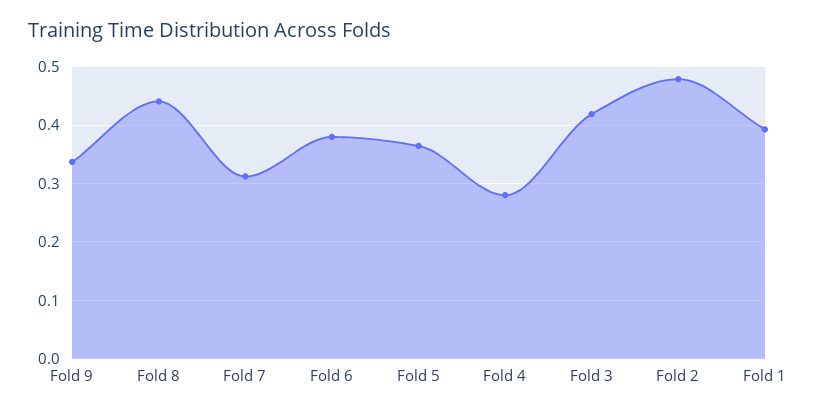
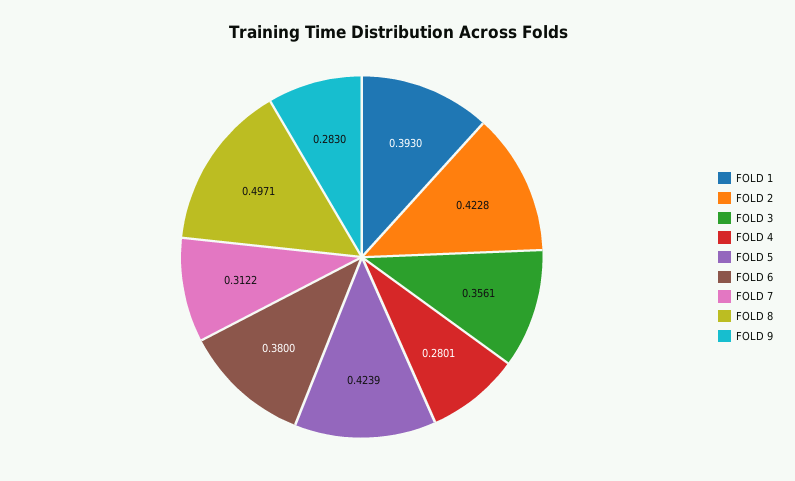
  {
-   "Fold 9": 0.34,
+   "Fold 9": 0.283,
-   "Fold 8": 0.44,
+   "Fold 8": 0.4971,
    "Fold 7": 0.3122,
    "Fold 6": 0.38,
-   "Fold 5": 0.36,
+   "Fold 5": 0.4239,
    "Fold 4": 0.2801,
-   "Fold 3": 0.42,
+   "Fold 3": 0.3561,
-   "Fold 2": 0.48,
+   "Fold 2": 0.4228,
    "Fold 1": 0.393
  }

